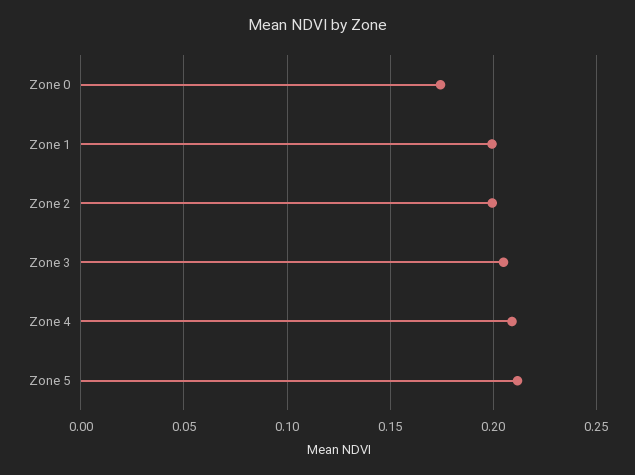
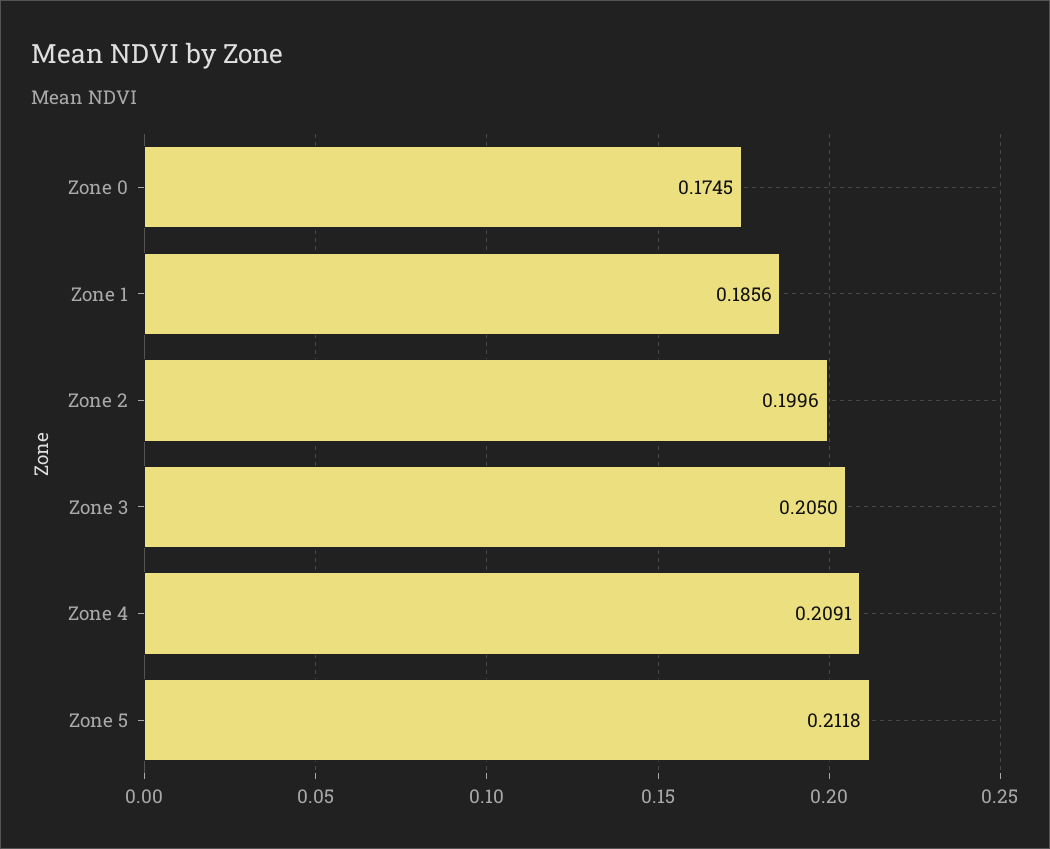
  {
    "Zone 0": 0.1745,
-   "Zone 1": 0.2,
+   "Zone 1": 0.1856,
    "Zone 2": 0.1996,
    "Zone 3": 0.205,
    "Zone 4": 0.2091,
    "Zone 5": 0.2118
  }

